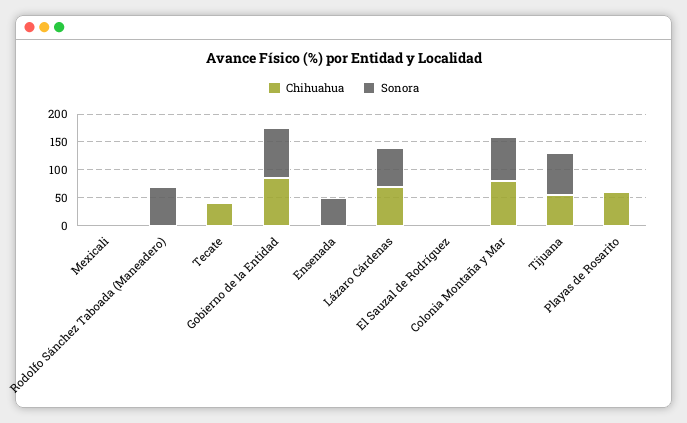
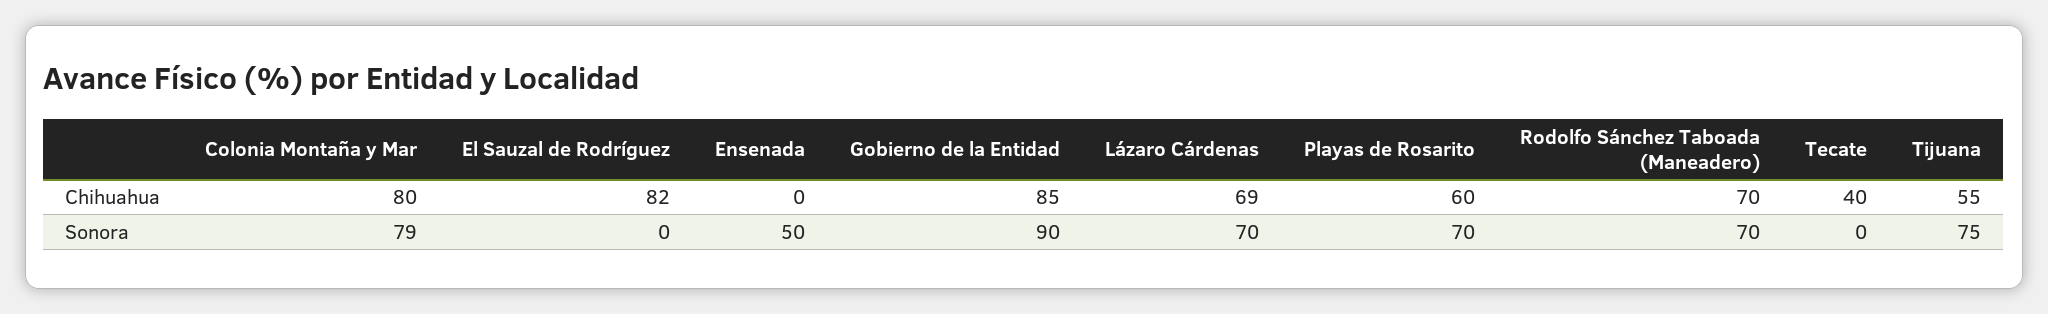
  {
    "Chihuahua": {
-     "Mexicali": 0,
-     "Rodolfo Sánchez Taboada (Maneadero)": 0,
+     "Rodolfo Sánchez Taboada (Maneadero)": 70,
      "Tecate": 40,
      "Gobierno de la Entidad": 85,
      "Ensenada": 0,
      "Lázaro Cárdenas": 69,
-     "El Sauzal de Rodríguez": 0,
+     "El Sauzal de Rodríguez": 82,
      "Colonia Montaña y Mar": 80,
      "Tijuana": 55,
      "Playas de Rosarito": 60
    },
    "Sonora": {
-     "Mexicali": 0,
      "Rodolfo Sánchez Taboada (Maneadero)": 70,
      "Tecate": 0,
      "Gobierno de la Entidad": 90,
      "Ensenada": 50,
      "Lázaro Cárdenas": 70,
      "El Sauzal de Rodríguez": 0,
      "Colonia Montaña y Mar": 79,
      "Tijuana": 75,
-     "Playas de Rosarito": 0
+     "Playas de Rosarito": 70
    }
  }

